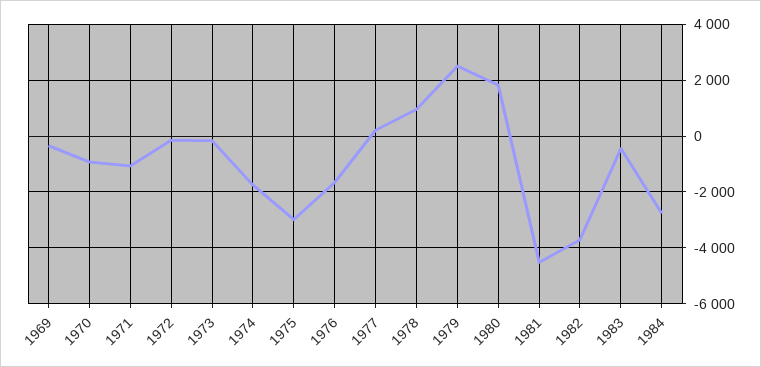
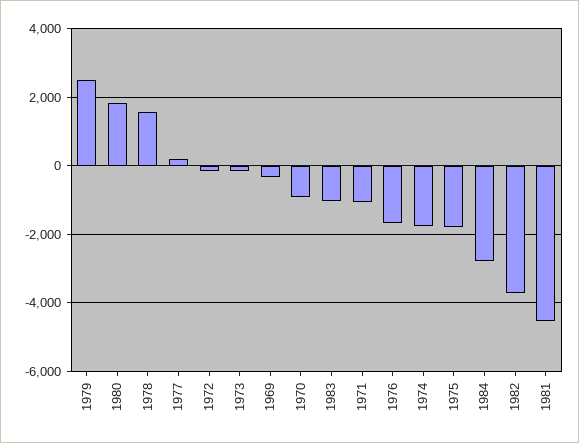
  {
    "1969": -400,
    "1970": -1000,
    "1971": -1000,
    "1972": -200,
    "1973": -200,
    "1974": -1800,
-   "1975": -3000,
+   "1975": -1800,
    "1976": -1600,
    "1977": 200,
-   "1978": 1000,
+   "1978": 1600,
    "1979": 2600,
    "1980": 1800,
    "1981": -4600,
    "1982": -3800,
-   "1983": -500,
+   "1983": -1000,
    "1984": -2800
  }

